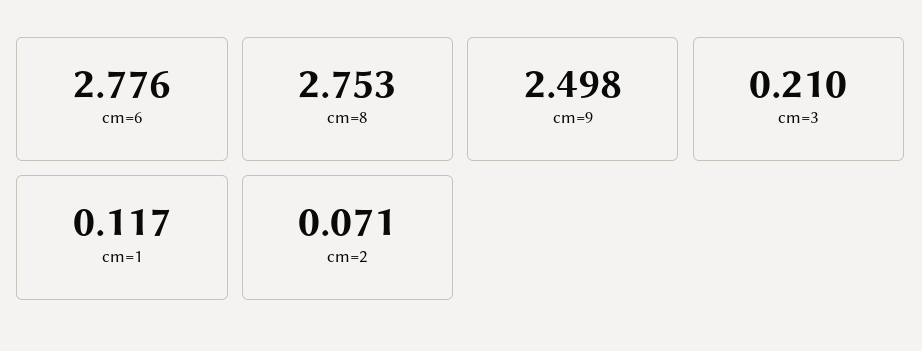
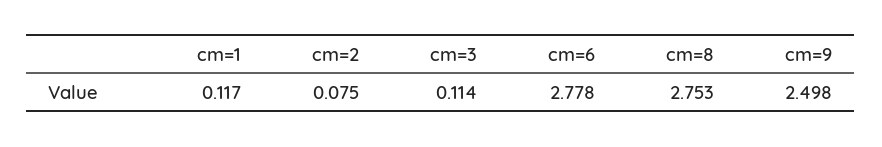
  {
-   "cm=6": 2.776,
+   "cm=6": 2.778,
    "cm=8": 2.753,
    "cm=9": 2.498,
-   "cm=3": 0.21,
+   "cm=3": 0.114,
    "cm=1": 0.117,
-   "cm=2": 0.071
+   "cm=2": 0.075
  }

